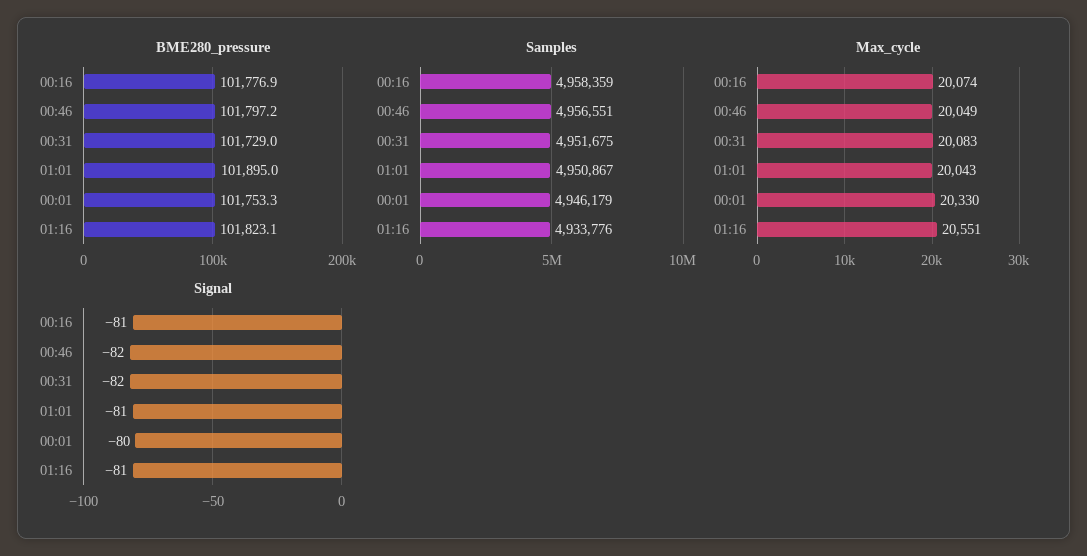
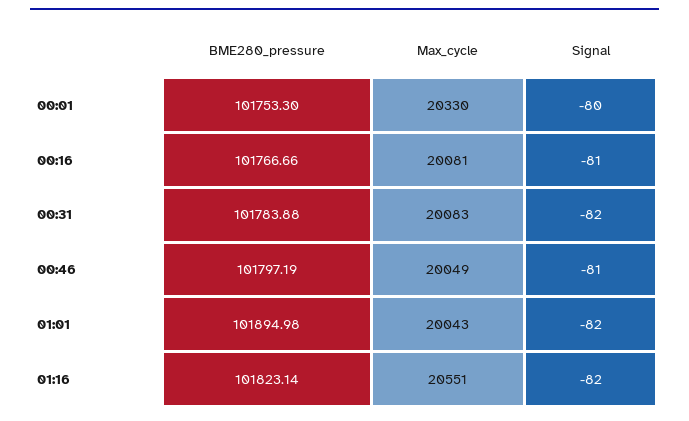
  {
    "BME280_pressure": {
-     "00:16": 101776.9,
+     "00:16": 101766.66,
      "00:46": 101797.19,
-     "00:31": 101729,
+     "00:31": 101783.88,
      "01:01": 101894.98,
      "00:01": 101753.3,
      "01:16": 101823.14
    },
-   "Samples": {
-     "00:16": 4958359,
-     "00:46": 4956551,
-     "00:31": 4951675,
-     "01:01": 4950867,
-     "00:01": 4946179,
-     "01:16": 4933776
-   },
    "Max_cycle": {
-     "00:16": 20074,
+     "00:16": 20081,
      "00:46": 20049,
      "00:31": 20083,
      "01:01": 20043,
      "00:01": 20330,
      "01:16": 20551
    },
    "Signal": {
      "00:16": -81,
-     "00:46": -82,
+     "00:46": -81,
      "00:31": -82,
-     "01:01": -81,
+     "01:01": -82,
      "00:01": -80,
-     "01:16": -81
+     "01:16": -82
    }
  }

